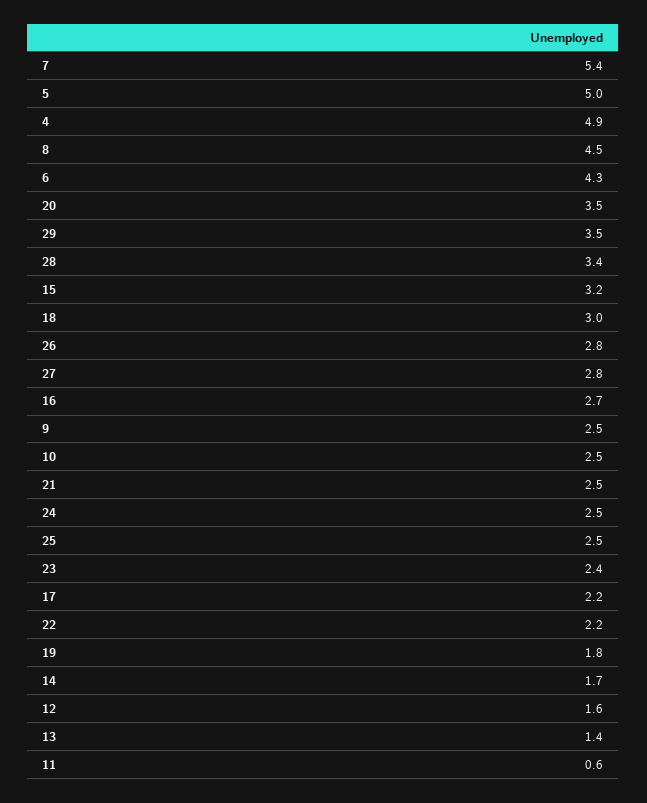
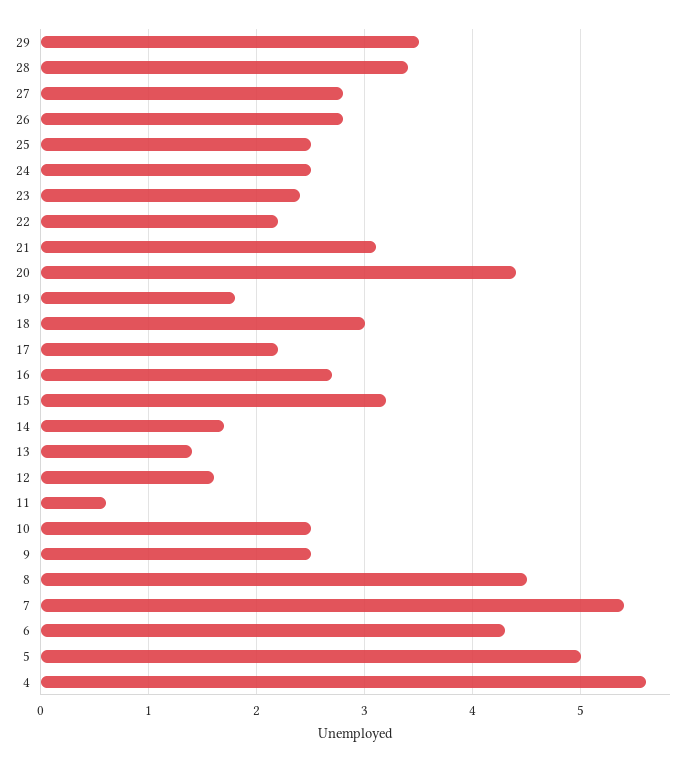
  {
    "7": 5.4,
    "5": 5,
-   "4": 4.9,
+   "4": 5.6,
    "8": 4.5,
    "6": 4.3,
-   "20": 3.5,
+   "20": 4.4,
    "29": 3.5,
    "28": 3.4,
    "15": 3.2,
    "18": 3,
    "26": 2.8,
    "27": 2.8,
    "16": 2.7,
    "9": 2.5,
    "10": 2.5,
-   "21": 2.5,
+   "21": 3.1,
    "24": 2.5,
    "25": 2.5,
    "23": 2.4,
    "17": 2.2,
    "22": 2.2,
    "19": 1.8,
    "14": 1.7,
    "12": 1.6,
    "13": 1.4,
    "11": 0.6
  }

